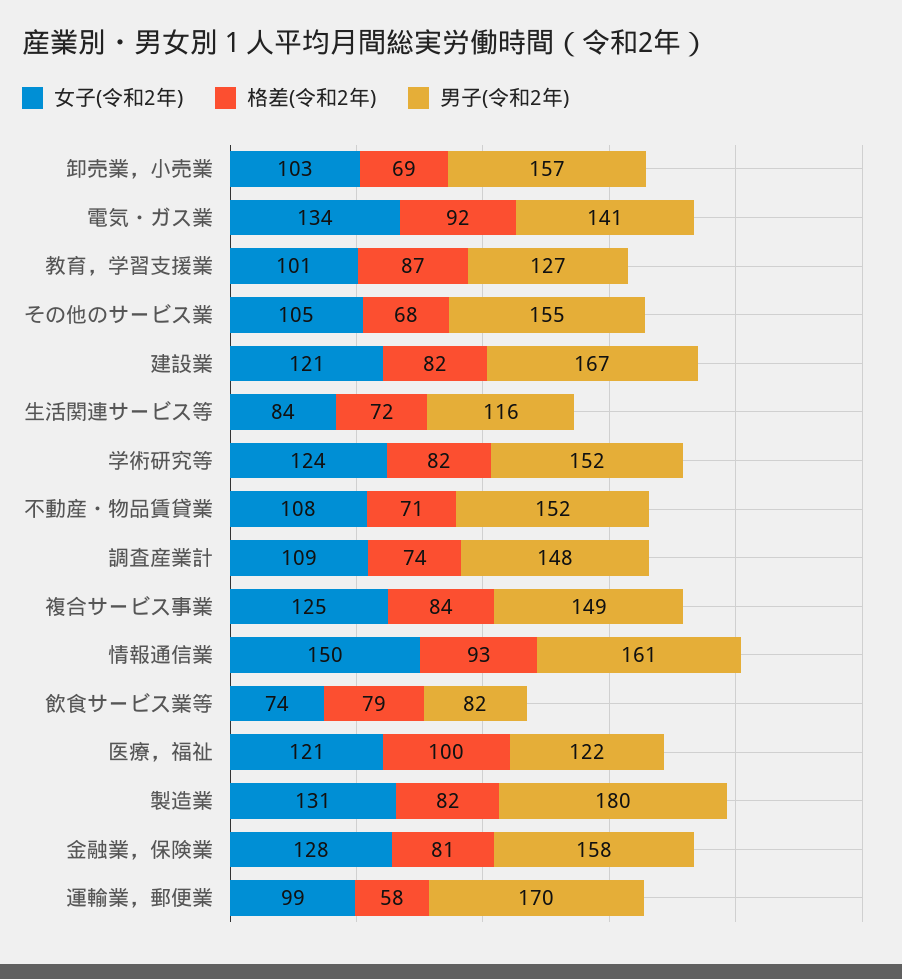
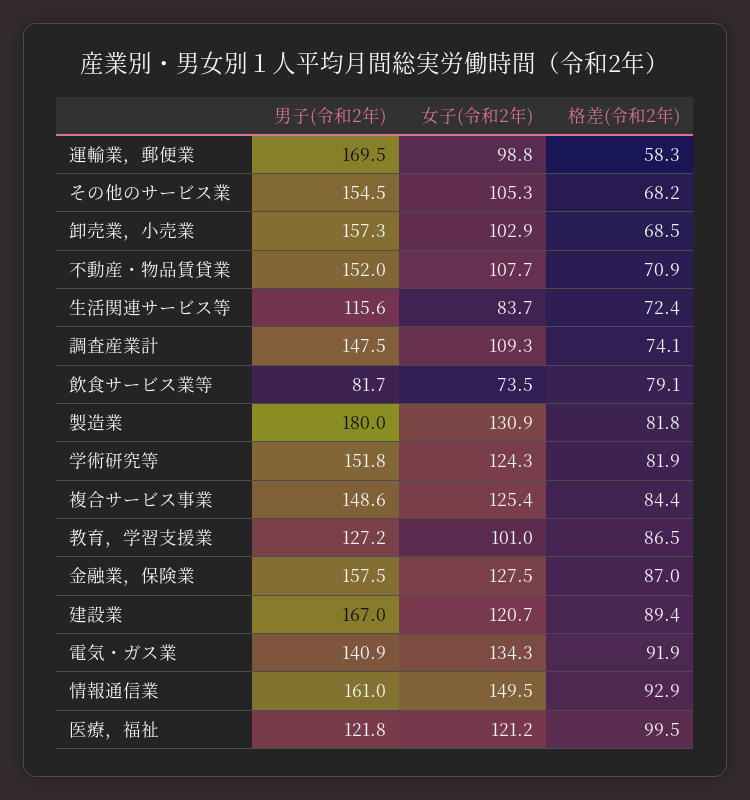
  {
    "女子(令和2年)": {
      "卸売業，小売業": 102.9,
      "電気・ガス業": 134.3,
      "教育，学習支援業": 101,
      "その他のサービス業": 105.3,
      "建設業": 120.7,
      "生活関連サービス等": 83.7,
      "学術研究等": 124.3,
      "不動産・物品賃貸業": 107.7,
      "調査産業計": 109.3,
      "複合サービス事業": 125.4,
      "情報通信業": 149.5,
      "飲食サービス業等": 73.5,
      "医療，福祉": 121.2,
      "製造業": 130.9,
      "金融業，保険業": 127.5,
      "運輸業，郵便業": 98.8
    },
    "格差(令和2年)": {
      "卸売業，小売業": 68.5,
      "電気・ガス業": 91.9,
      "教育，学習支援業": 86.5,
      "その他のサービス業": 68.2,
-     "建設業": 82,
+     "建設業": 89.4,
      "生活関連サービス等": 72.4,
      "学術研究等": 81.9,
      "不動産・物品賃貸業": 70.9,
      "調査産業計": 74.1,
      "複合サービス事業": 84.4,
      "情報通信業": 92.9,
      "飲食サービス業等": 79.1,
      "医療，福祉": 99.5,
      "製造業": 81.8,
-     "金融業，保険業": 81,
+     "金融業，保険業": 87,
      "運輸業，郵便業": 58.3
    },
    "男子(令和2年)": {
      "卸売業，小売業": 157.3,
      "電気・ガス業": 140.9,
      "教育，学習支援業": 127.2,
      "その他のサービス業": 154.5,
      "建設業": 167,
      "生活関連サービス等": 115.6,
      "学術研究等": 151.8,
      "不動産・物品賃貸業": 152,
      "調査産業計": 147.5,
      "複合サービス事業": 148.6,
      "情報通信業": 161,
      "飲食サービス業等": 81.7,
      "医療，福祉": 121.8,
      "製造業": 180,
      "金融業，保険業": 157.5,
      "運輸業，郵便業": 169.5
    }
  }

